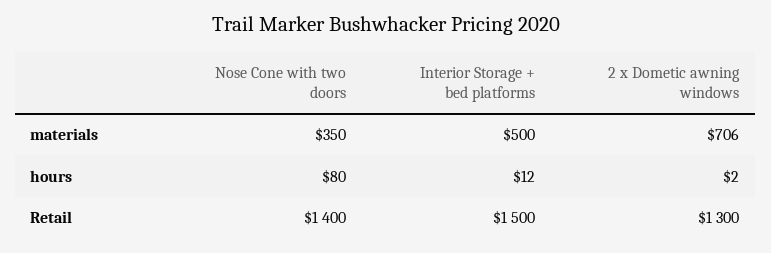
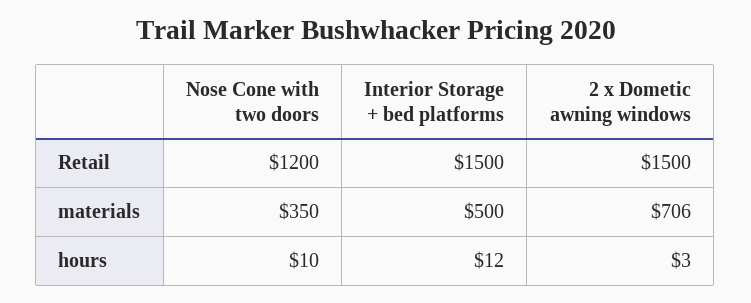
  {
    "Nose Cone with two doors": {
      "materials": 350,
-     "hours": 80,
+     "hours": 10,
-     "Retail": 1400
+     "Retail": 1200
    },
    "Interior Storage + bed platforms": {
      "materials": 500,
      "hours": 12,
      "Retail": 1500
    },
    "2 x Dometic awning windows": {
      "materials": 706,
-     "hours": 2,
+     "hours": 3,
-     "Retail": 1300
+     "Retail": 1500
    }
  }

